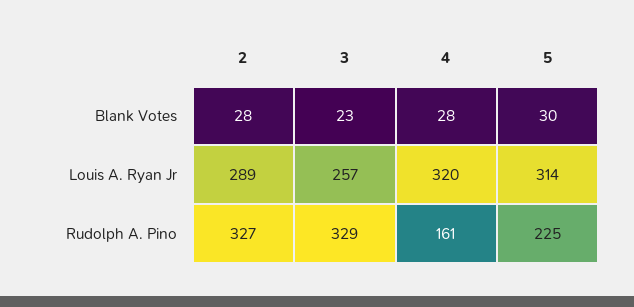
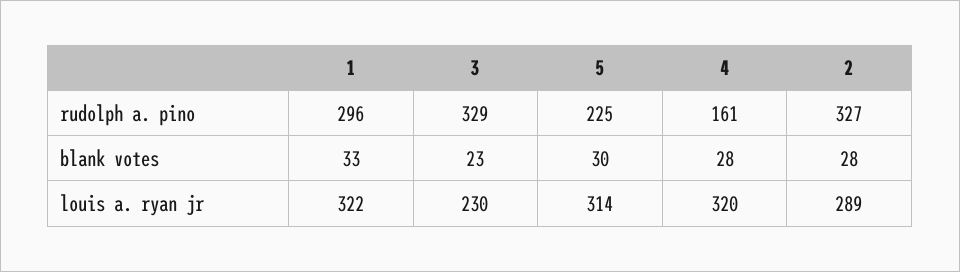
  {
    "2": {
      "Blank Votes": 28,
      "Louis A. Ryan Jr": 289,
      "Rudolph A. Pino": 327
    },
    "3": {
      "Blank Votes": 23,
-     "Louis A. Ryan Jr": 257,
+     "Louis A. Ryan Jr": 230,
      "Rudolph A. Pino": 329
    },
    "4": {
      "Blank Votes": 28,
      "Louis A. Ryan Jr": 320,
      "Rudolph A. Pino": 161
    },
    "5": {
      "Blank Votes": 30,
      "Louis A. Ryan Jr": 314,
      "Rudolph A. Pino": 225
-   }
+   },
+   "1": {
+     "Rudolph A. Pino": 296,
+     "Blank Votes": 33,
+     "Louis A. Ryan Jr": 322
+   }
  }

